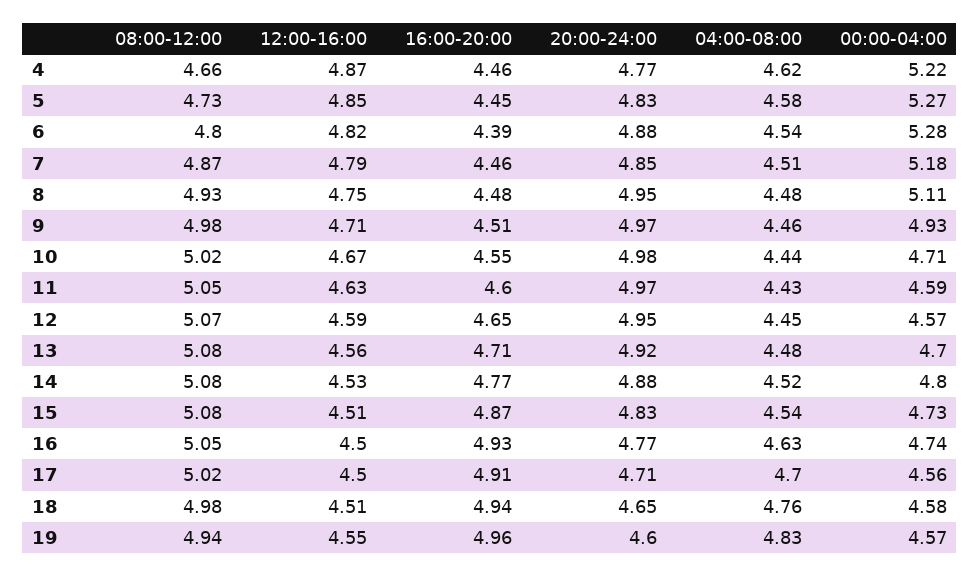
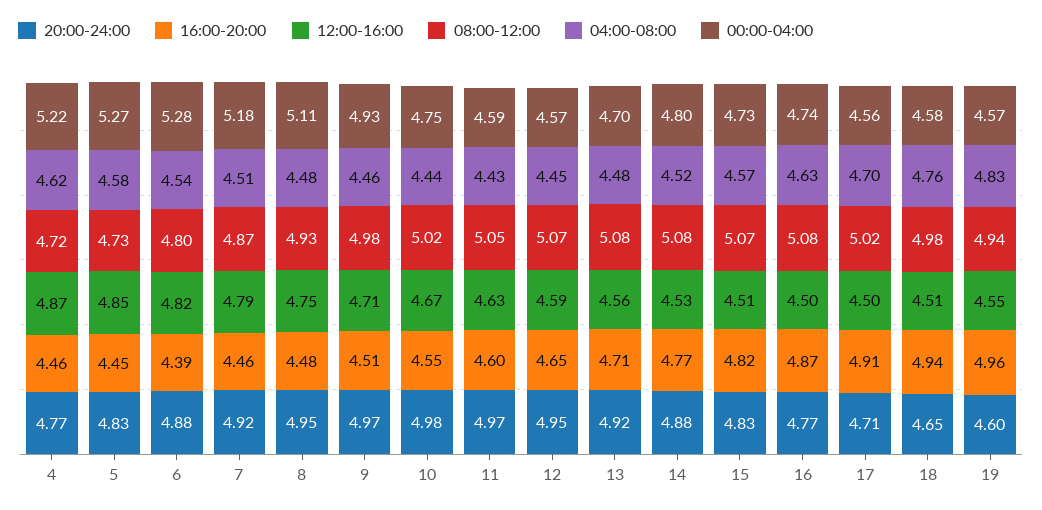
  {
    "08:00-12:00": {
-     "4": 4.66,
+     "4": 4.72,
      "5": 4.73,
      "6": 4.8,
      "7": 4.87,
      "8": 4.93,
      "9": 4.98,
      "10": 5.02,
      "11": 5.05,
      "12": 5.07,
      "13": 5.08,
      "14": 5.08,
-     "15": 5.08,
+     "15": 5.07,
-     "16": 5.05,
+     "16": 5.08,
      "17": 5.02,
      "18": 4.98,
      "19": 4.94
    },
    "12:00-16:00": {
      "4": 4.87,
      "5": 4.85,
      "6": 4.82,
      "7": 4.79,
      "8": 4.75,
      "9": 4.71,
      "10": 4.67,
      "11": 4.63,
      "12": 4.59,
      "13": 4.56,
      "14": 4.53,
      "15": 4.51,
      "16": 4.5,
      "17": 4.5,
      "18": 4.51,
      "19": 4.55
    },
    "16:00-20:00": {
      "4": 4.46,
      "5": 4.45,
      "6": 4.39,
      "7": 4.46,
      "8": 4.48,
      "9": 4.51,
      "10": 4.55,
      "11": 4.6,
      "12": 4.65,
      "13": 4.71,
      "14": 4.77,
-     "15": 4.87,
+     "15": 4.82,
-     "16": 4.93,
+     "16": 4.87,
      "17": 4.91,
      "18": 4.94,
      "19": 4.96
    },
    "20:00-24:00": {
      "4": 4.77,
      "5": 4.83,
      "6": 4.88,
-     "7": 4.85,
+     "7": 4.92,
      "8": 4.95,
      "9": 4.97,
      "10": 4.98,
      "11": 4.97,
      "12": 4.95,
      "13": 4.92,
      "14": 4.88,
      "15": 4.83,
      "16": 4.77,
      "17": 4.71,
      "18": 4.65,
      "19": 4.6
    },
    "04:00-08:00": {
      "4": 4.62,
      "5": 4.58,
      "6": 4.54,
      "7": 4.51,
      "8": 4.48,
      "9": 4.46,
      "10": 4.44,
      "11": 4.43,
      "12": 4.45,
      "13": 4.48,
      "14": 4.52,
-     "15": 4.54,
+     "15": 4.57,
      "16": 4.63,
      "17": 4.7,
      "18": 4.76,
      "19": 4.83
    },
    "00:00-04:00": {
      "4": 5.22,
      "5": 5.27,
      "6": 5.28,
      "7": 5.18,
      "8": 5.11,
      "9": 4.93,
-     "10": 4.71,
+     "10": 4.75,
      "11": 4.59,
      "12": 4.57,
      "13": 4.7,
      "14": 4.8,
      "15": 4.73,
      "16": 4.74,
      "17": 4.56,
      "18": 4.58,
      "19": 4.57
    }
  }

